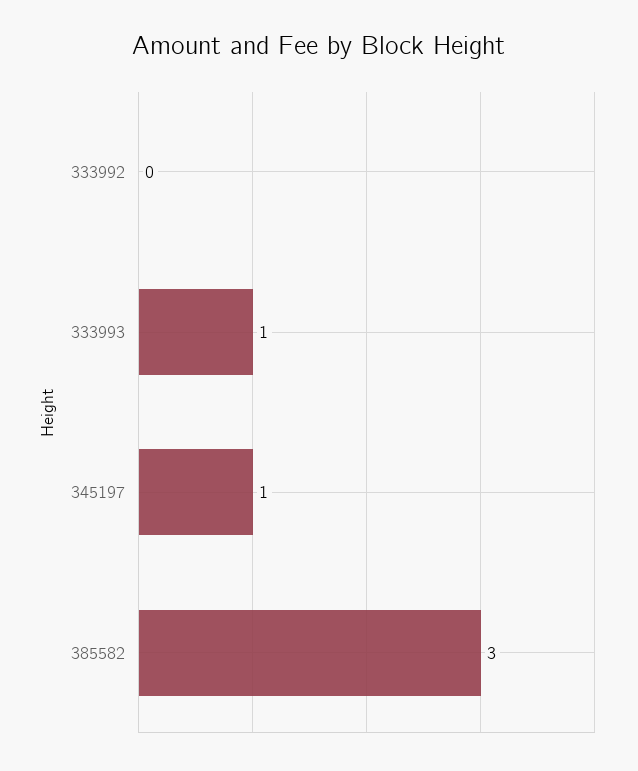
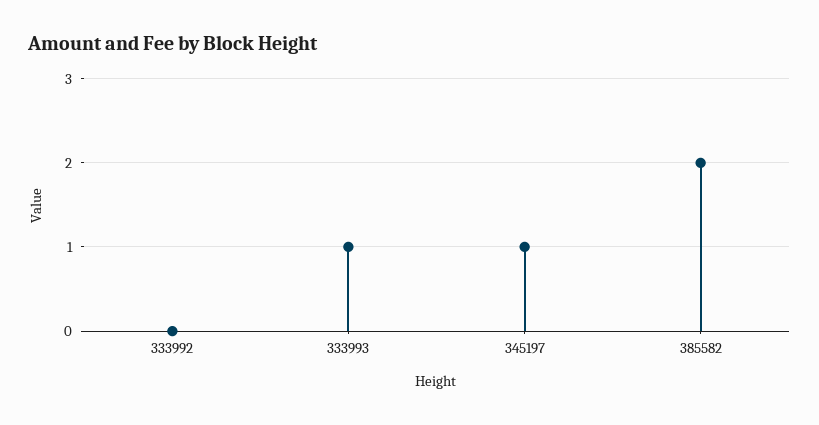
  {
    "333992": 0,
    "333993": 1,
    "345197": 1,
-   "385582": 3
+   "385582": 2
  }

